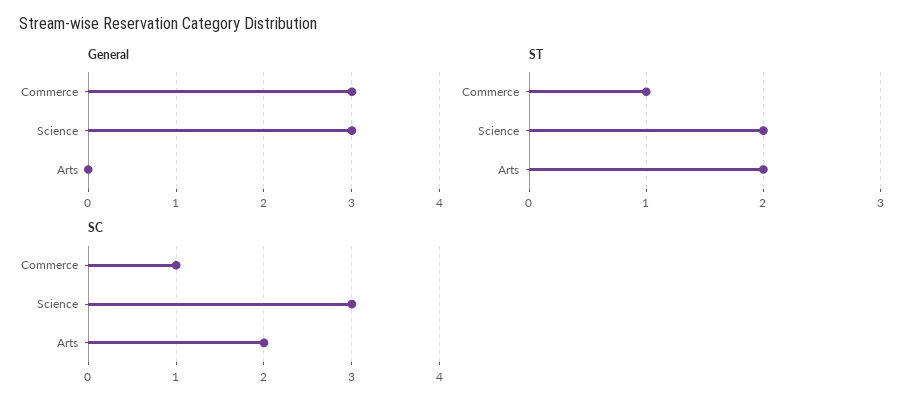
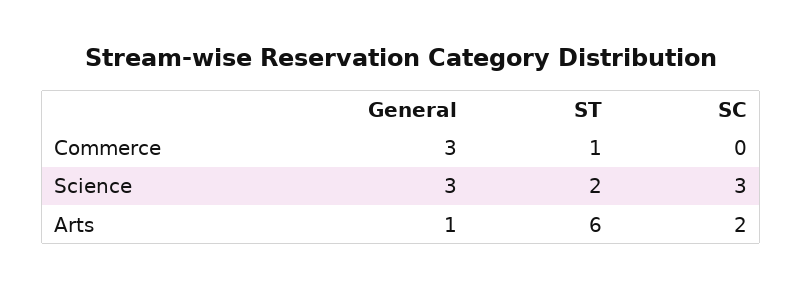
  {
    "General": {
      "Commerce": 3,
      "Science": 3,
-     "Arts": 0
+     "Arts": 1
    },
    "ST": {
      "Commerce": 1,
      "Science": 2,
-     "Arts": 2
+     "Arts": 6
    },
    "SC": {
-     "Commerce": 1,
+     "Commerce": 0,
      "Science": 3,
      "Arts": 2
    }
  }

